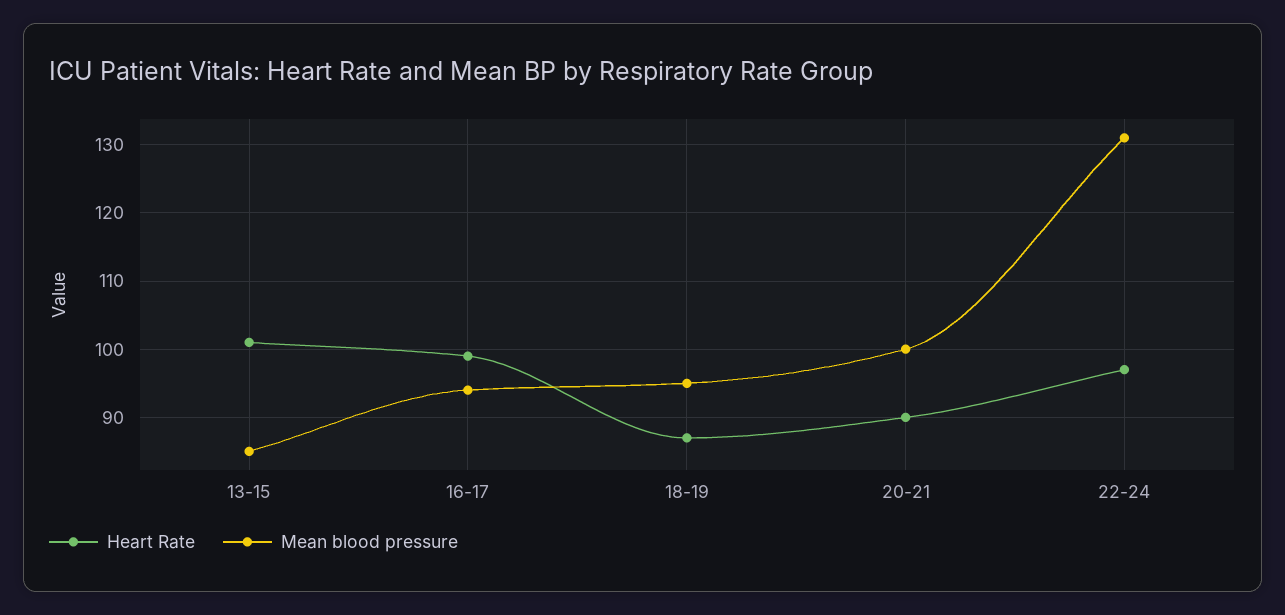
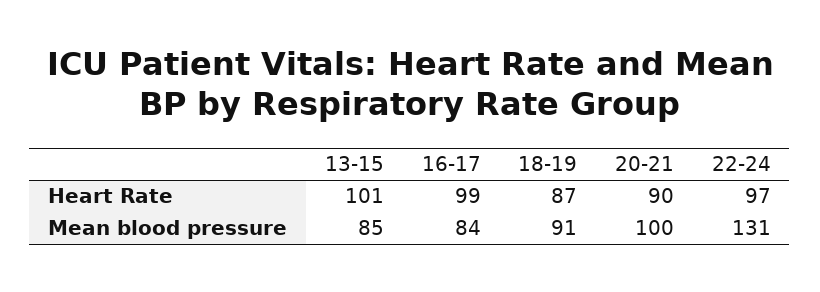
  {
    "Heart Rate": {
      "13-15": 101,
      "16-17": 99,
      "18-19": 87,
      "20-21": 90,
      "22-24": 97
    },
    "Mean blood pressure": {
      "13-15": 85,
-     "16-17": 94,
+     "16-17": 84,
-     "18-19": 95,
+     "18-19": 91,
      "20-21": 100,
      "22-24": 131
    }
  }

